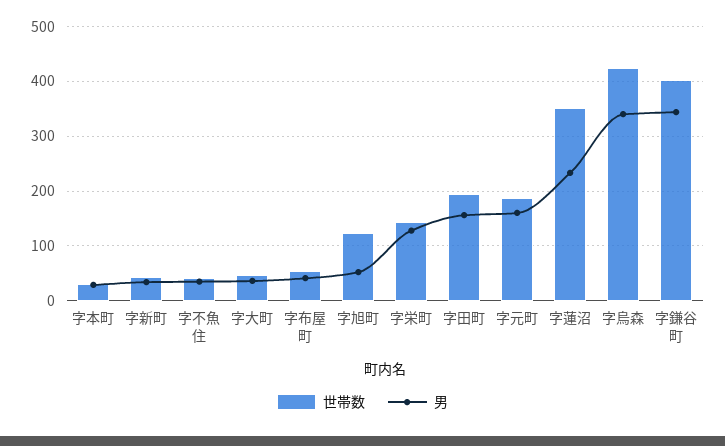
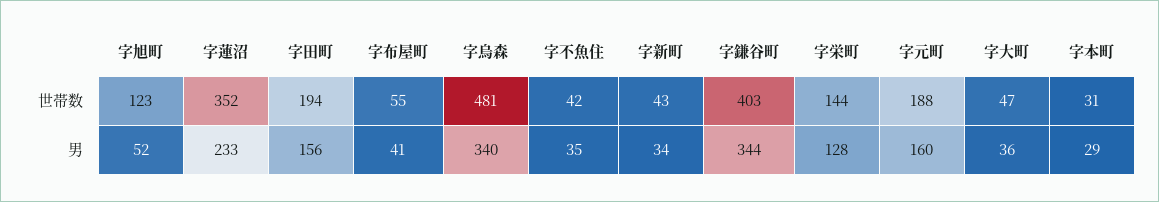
  {
    "世帯数": {
      "字本町": 31,
      "字新町": 43,
      "字不魚住": 42,
      "字大町": 47,
      "字布屋町": 55,
      "字旭町": 123,
      "字栄町": 144,
      "字田町": 194,
      "字元町": 188,
      "字蓮沼": 352,
-     "字烏森": 420,
+     "字烏森": 481,
      "字鎌谷町": 403
    },
    "男": {
      "字本町": 29,
      "字新町": 34,
      "字不魚住": 35,
      "字大町": 36,
      "字布屋町": 41,
      "字旭町": 52,
      "字栄町": 128,
      "字田町": 156,
      "字元町": 160,
      "字蓮沼": 233,
      "字烏森": 340,
      "字鎌谷町": 344
    }
  }

